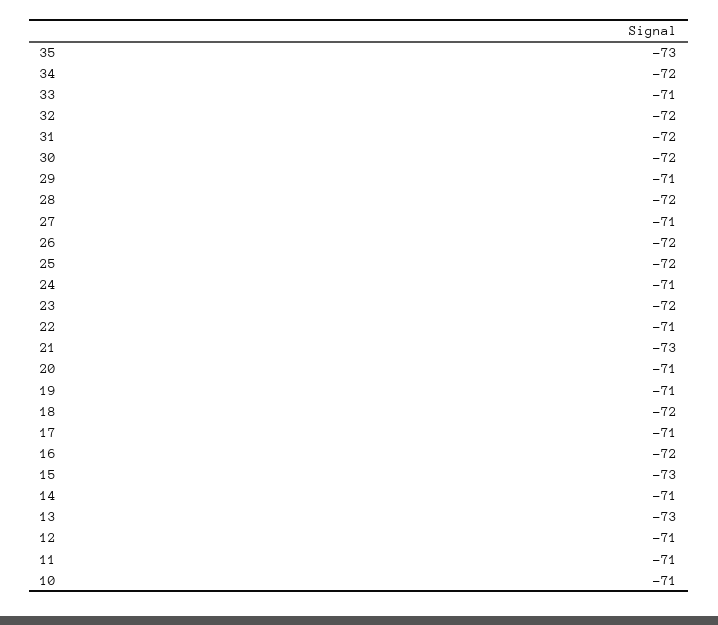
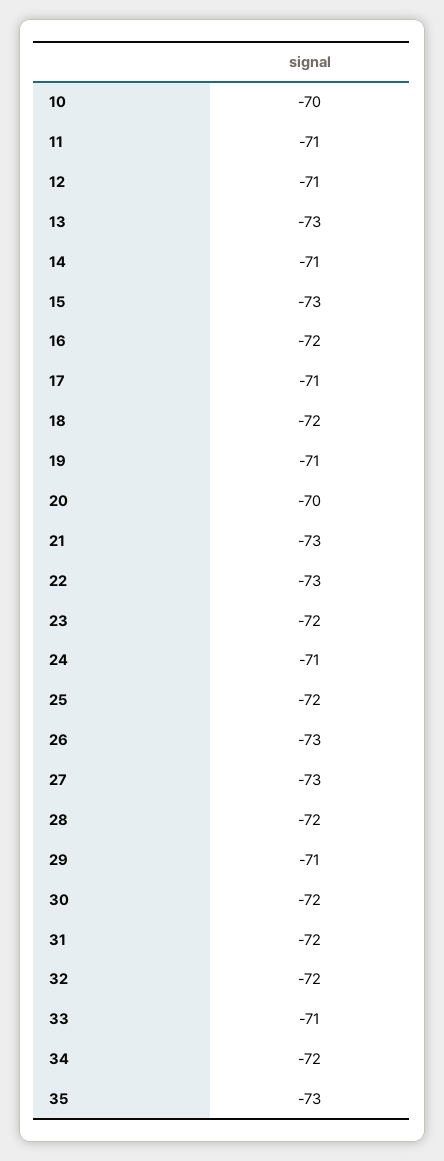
  {
    "35": -73,
    "34": -72,
    "33": -71,
    "32": -72,
    "31": -72,
    "30": -72,
    "29": -71,
    "28": -72,
-   "27": -71,
+   "27": -73,
-   "26": -72,
+   "26": -73,
    "25": -72,
    "24": -71,
    "23": -72,
-   "22": -71,
+   "22": -73,
    "21": -73,
-   "20": -71,
+   "20": -70,
    "19": -71,
    "18": -72,
    "17": -71,
    "16": -72,
    "15": -73,
    "14": -71,
    "13": -73,
    "12": -71,
    "11": -71,
-   "10": -71
+   "10": -70
  }

